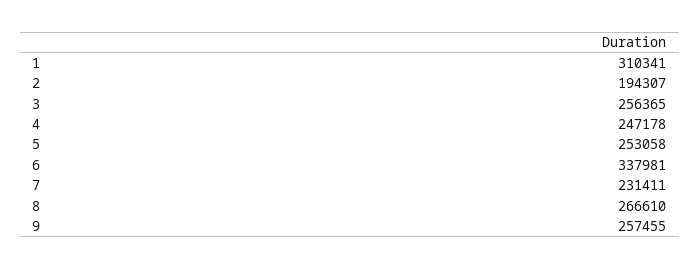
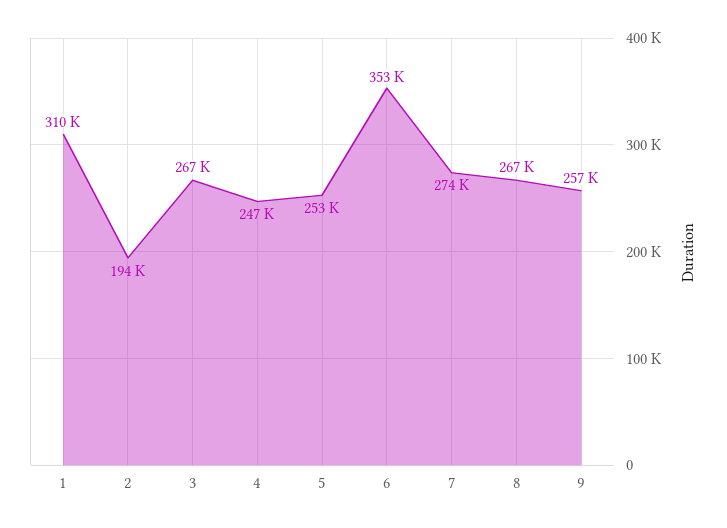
  {
    "1": 310341,
    "2": 194307,
-   "3": 256365,
+   "3": 267000,
    "4": 247178,
    "5": 253058,
-   "6": 337981,
+   "6": 353000,
-   "7": 231411,
+   "7": 274000,
    "8": 266610,
    "9": 257455
  }

